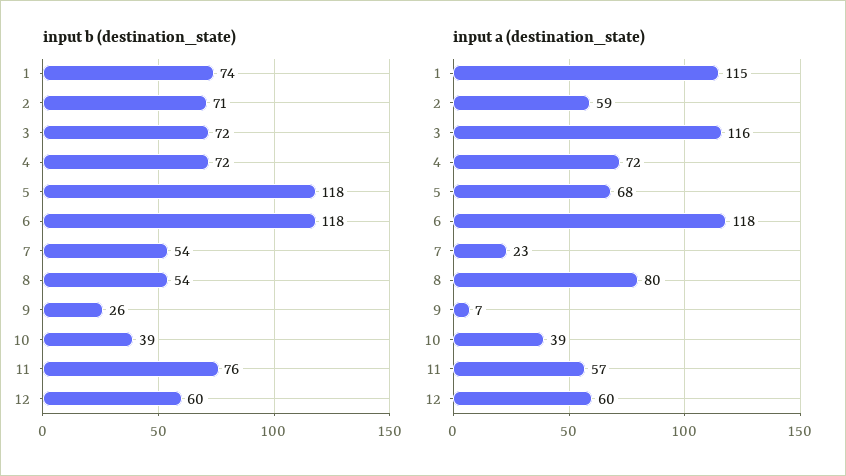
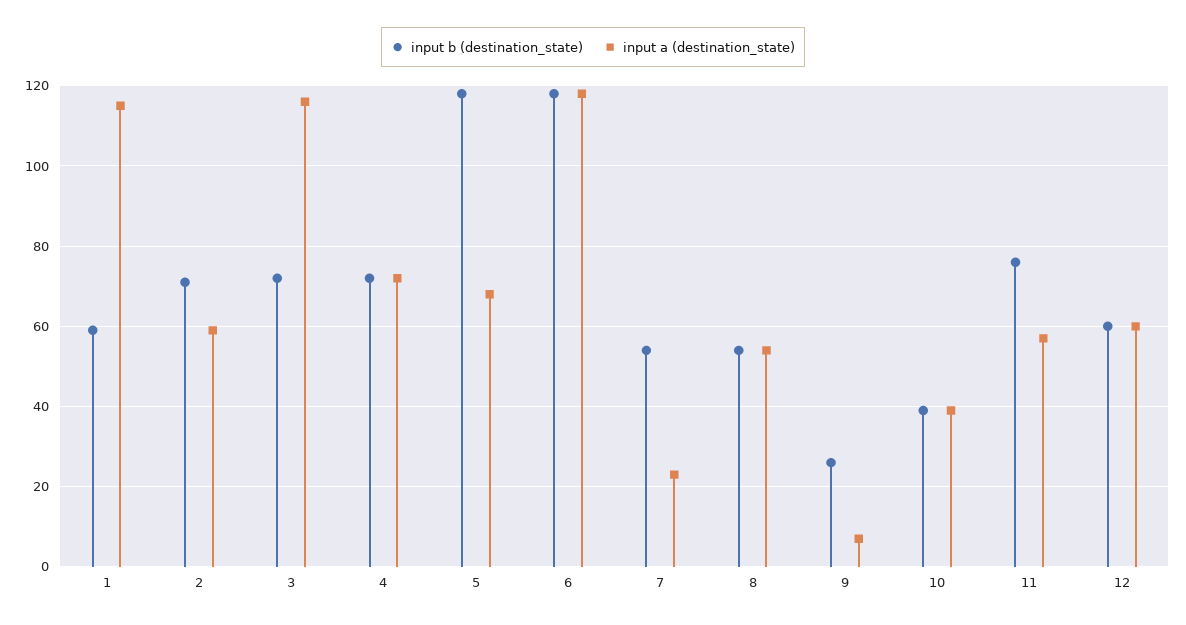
  {
    "input b (destination_state)": {
-     "1": 74,
+     "1": 60,
      "2": 71,
      "3": 72,
      "4": 72,
      "5": 118,
      "6": 118,
      "7": 54,
      "8": 54,
      "9": 26,
      "10": 39,
      "11": 76,
      "12": 60
    },
    "input a (destination_state)": {
      "1": 115,
      "2": 59,
      "3": 116,
      "4": 72,
      "5": 68,
      "6": 118,
      "7": 23,
-     "8": 80,
+     "8": 55,
      "9": 7,
      "10": 39,
      "11": 57,
      "12": 60
    }
  }

